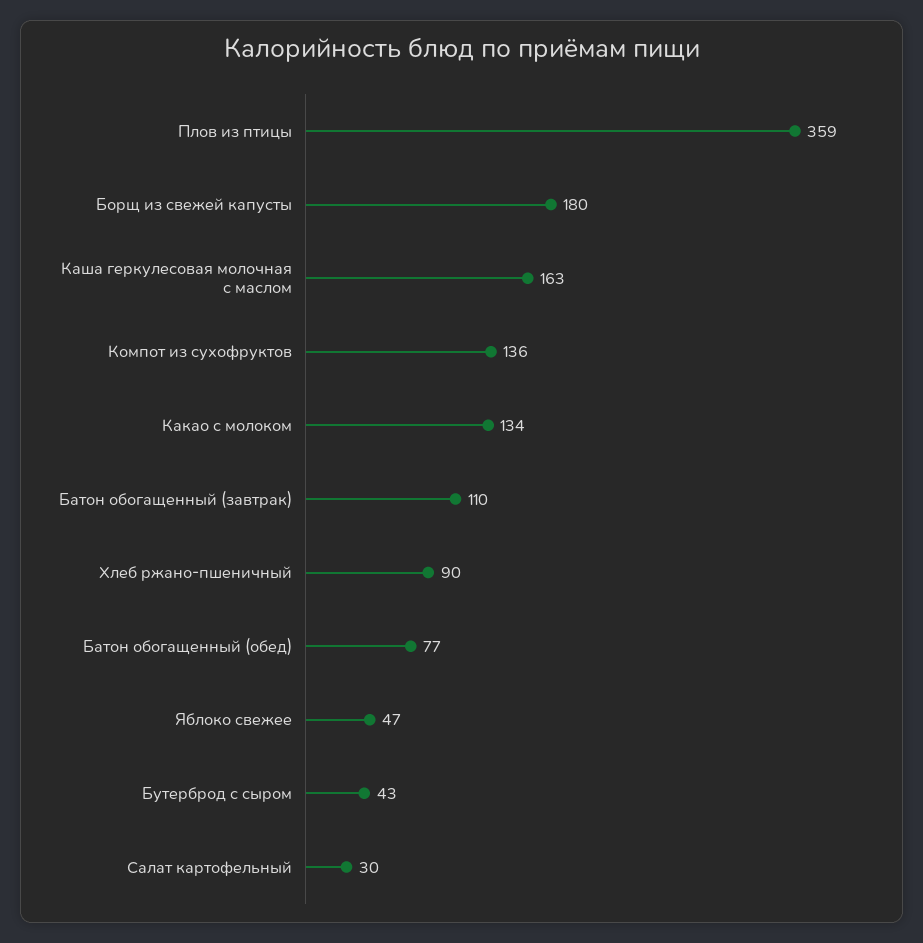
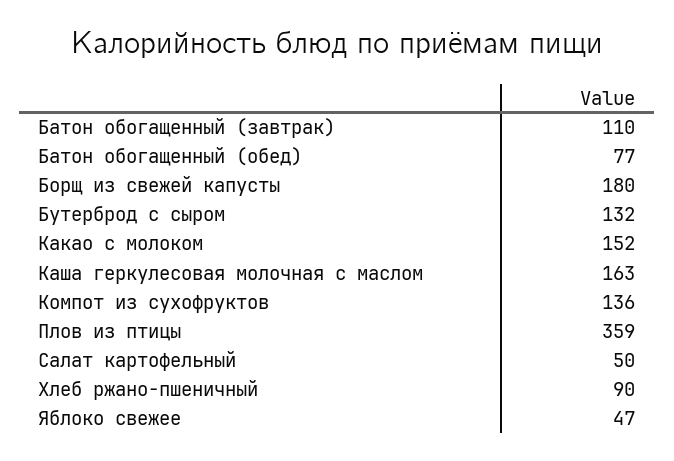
  {
    "Плов из птицы": 359,
    "Борщ из свежей капусты": 180,
    "Каша геркулесовая молочная с маслом": 163,
    "Компот из сухофруктов": 136,
-   "Какао с молоком": 134,
+   "Какао с молоком": 152,
    "Батон обогащенный (завтрак)": 110,
    "Хлеб ржано-пшеничный": 90,
    "Батон обогащенный (обед)": 77,
    "Яблоко свежее": 47,
-   "Бутерброд с сыром": 43,
+   "Бутерброд с сыром": 132,
-   "Салат картофельный": 30
+   "Салат картофельный": 50
  }

